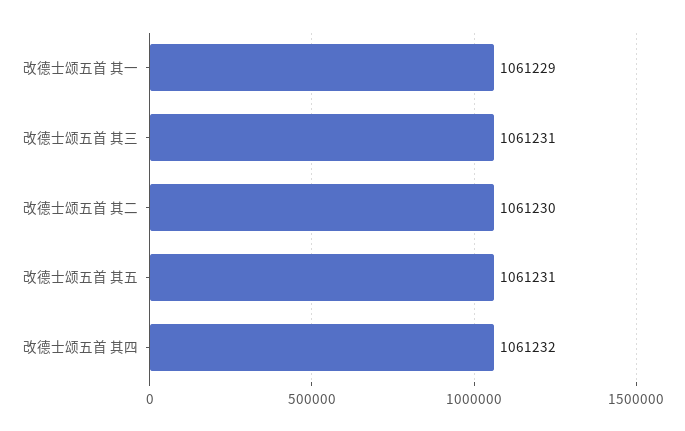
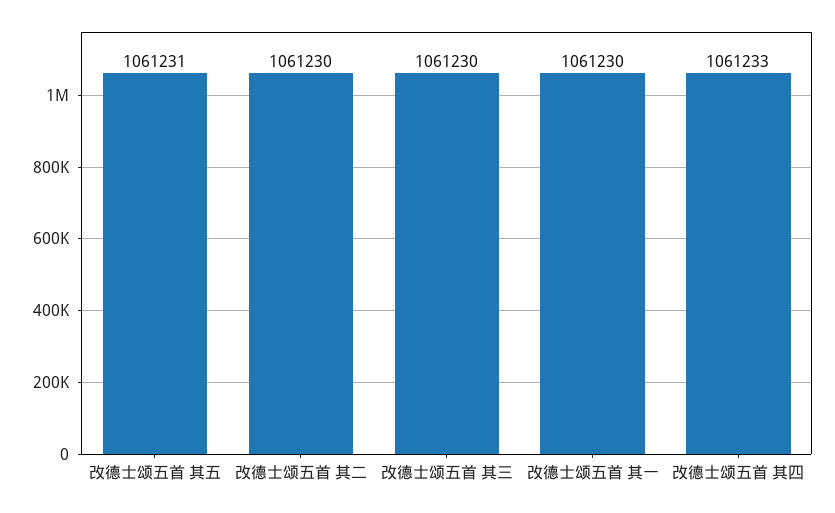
  {
-   "改德士颂五首 其一": 1061229,
+   "改德士颂五首 其一": 1061230,
-   "改德士颂五首 其三": 1061231,
+   "改德士颂五首 其三": 1061230,
    "改德士颂五首 其二": 1061230,
    "改德士颂五首 其五": 1061231,
-   "改德士颂五首 其四": 1061232
+   "改德士颂五首 其四": 1061233
  }

